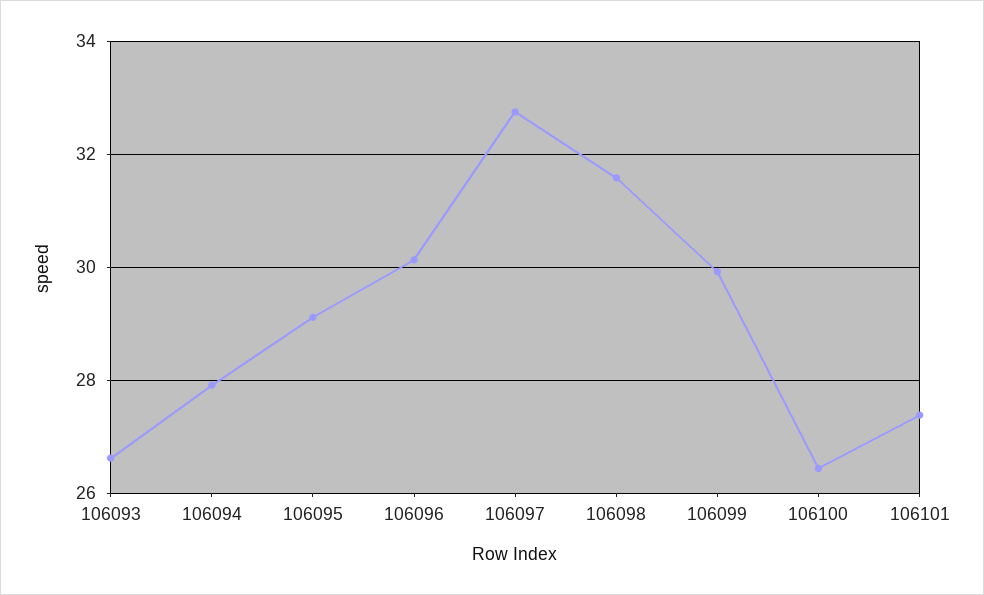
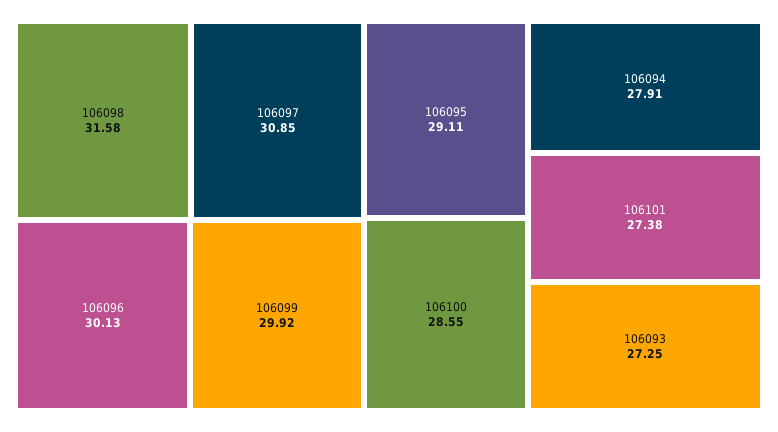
  {
-   "106093": 26.6,
+   "106093": 27.25,
    "106094": 27.91,
    "106095": 29.11,
    "106096": 30.13,
-   "106097": 32.8,
+   "106097": 30.85,
    "106098": 31.58,
    "106099": 29.92,
-   "106100": 26.4,
+   "106100": 28.55,
    "106101": 27.38
  }

